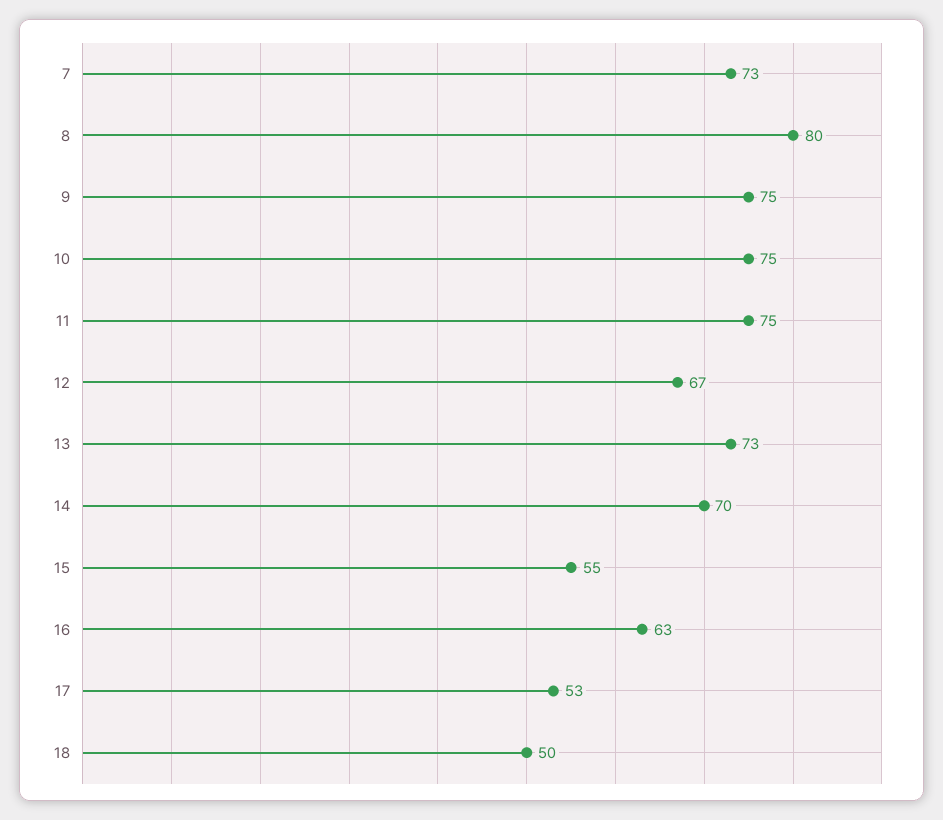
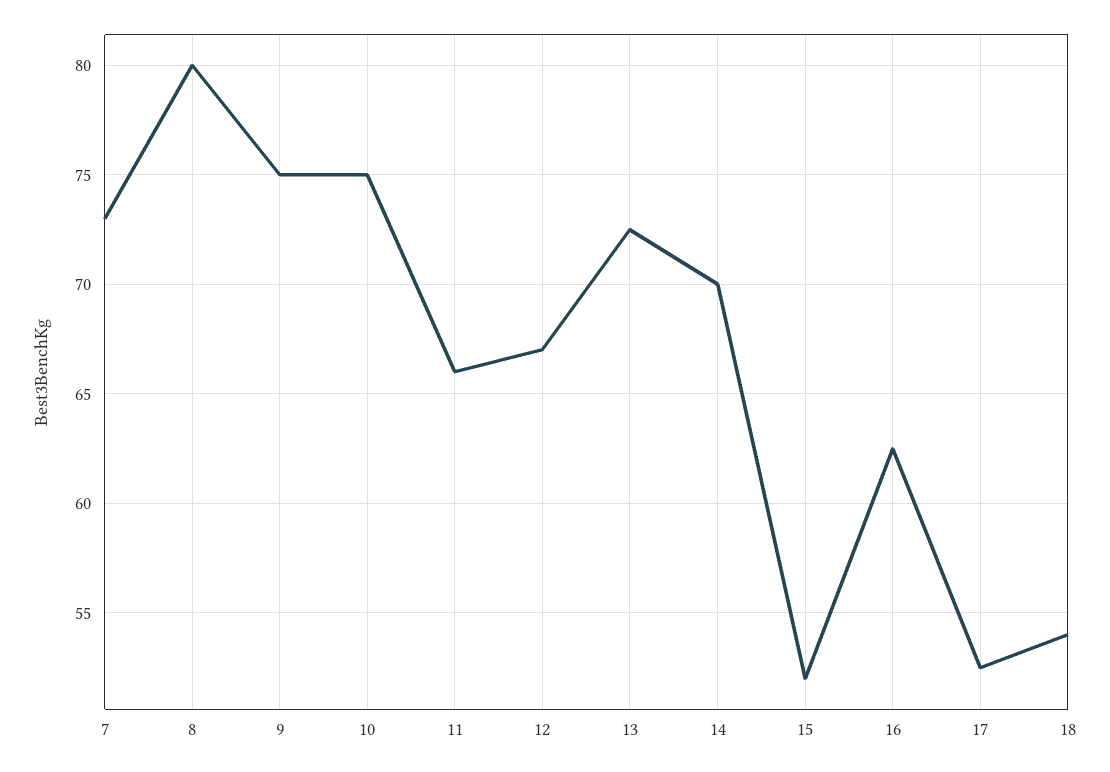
  {
    "7": 73,
    "8": 80,
    "9": 75,
    "10": 75,
-   "11": 75,
+   "11": 66,
    "12": 67,
    "13": 73,
    "14": 70,
-   "15": 55,
+   "15": 52,
    "16": 63,
    "17": 53,
-   "18": 50
+   "18": 54
  }

